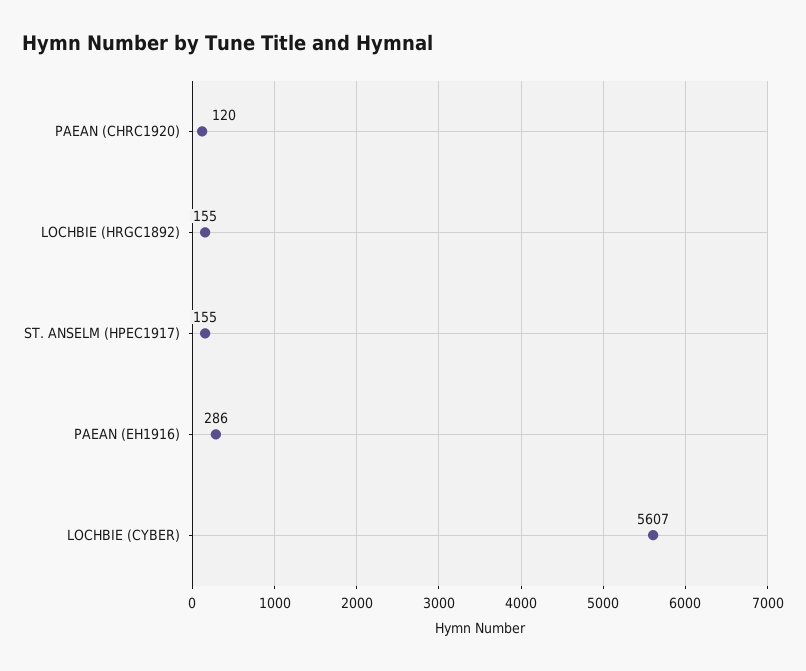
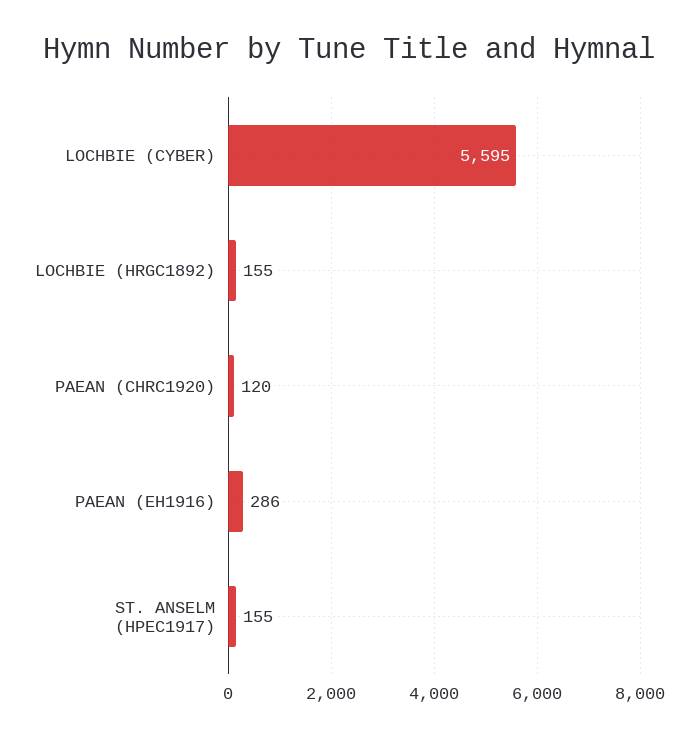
  {
    "PAEAN (CHRC1920)": 120,
    "LOCHBIE (HRGC1892)": 155,
    "ST. ANSELM (HPEC1917)": 155,
    "PAEAN (EH1916)": 286,
-   "LOCHBIE (CYBER)": 5607
+   "LOCHBIE (CYBER)": 5595
  }

